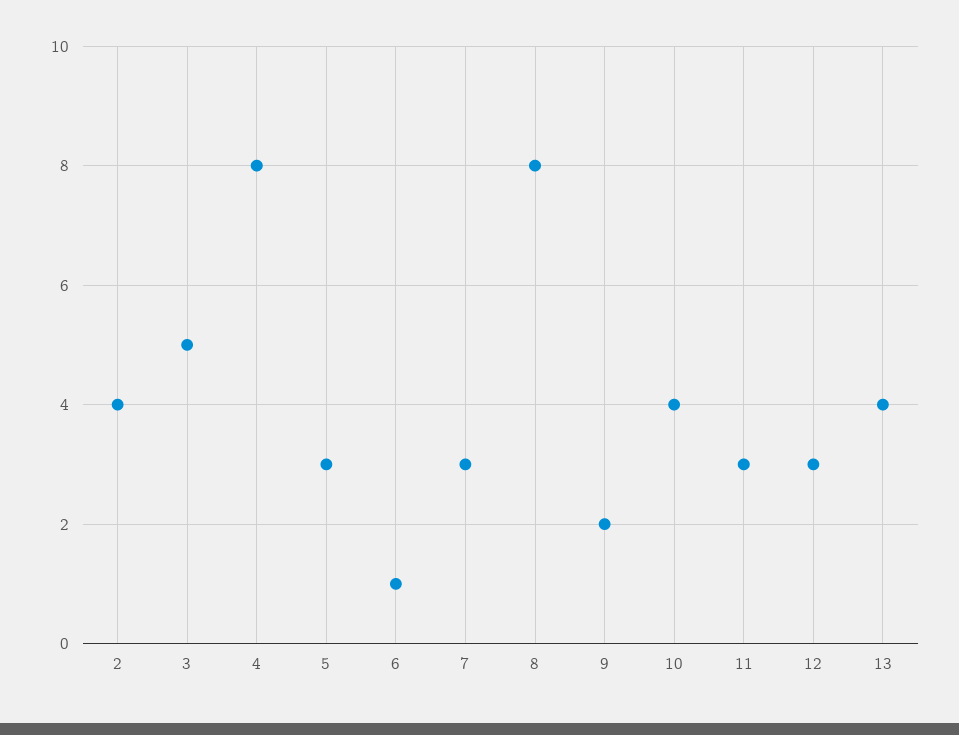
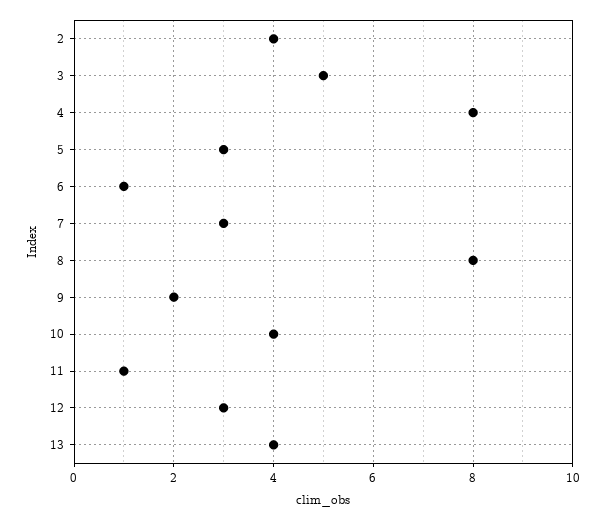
  {
    "2": 4,
    "3": 5,
    "4": 8,
    "5": 3,
    "6": 1,
    "7": 3,
    "8": 8,
    "9": 2,
    "10": 4,
-   "11": 3,
+   "11": 1,
    "12": 3,
    "13": 4
  }

